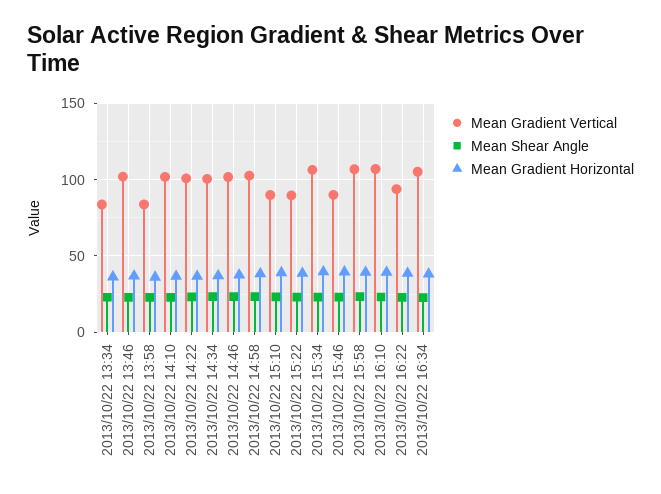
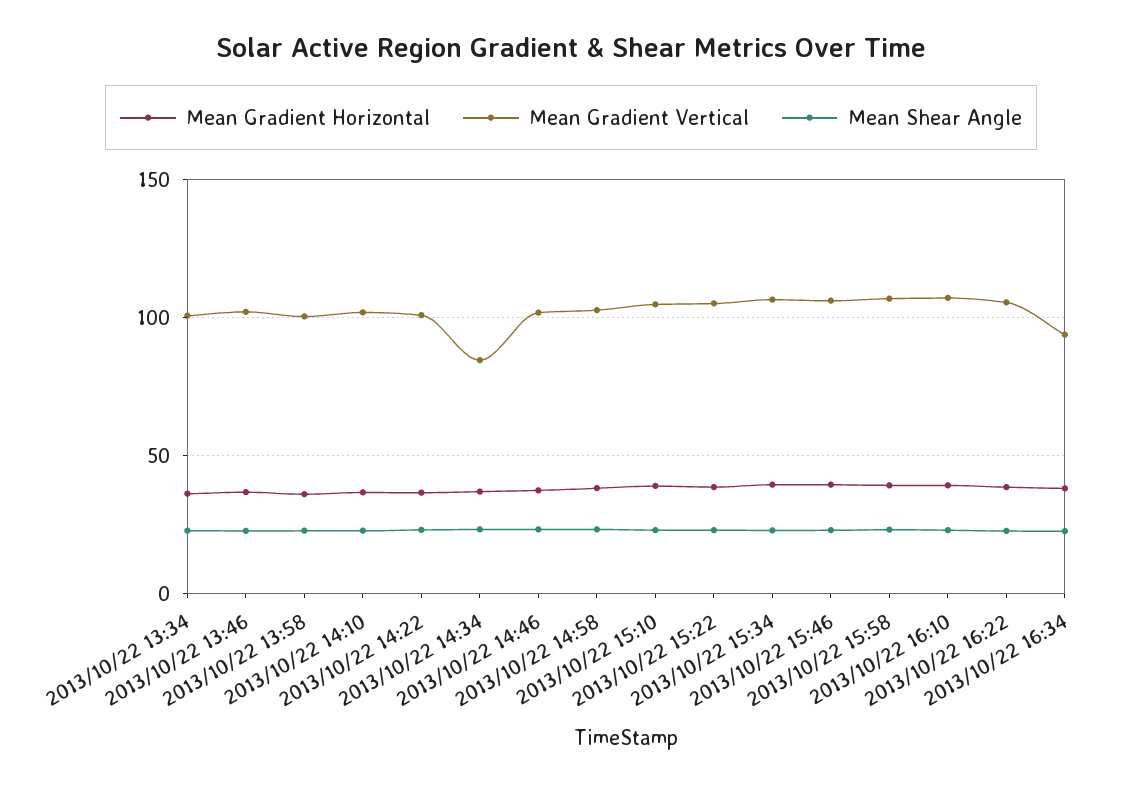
  {
    "Mean Gradient Vertical": {
-     "2013/10/22 13:34": 85,
+     "2013/10/22 13:34": 100,
      "2013/10/22 13:46": 100,
-     "2013/10/22 13:58": 85,
+     "2013/10/22 13:58": 100,
      "2013/10/22 14:10": 100,
      "2013/10/22 14:22": 100,
-     "2013/10/22 14:34": 100,
+     "2013/10/22 14:34": 85,
      "2013/10/22 14:46": 100,
      "2013/10/22 14:58": 105,
-     "2013/10/22 15:10": 90,
+     "2013/10/22 15:10": 105,
-     "2013/10/22 15:22": 90,
+     "2013/10/22 15:22": 105,
      "2013/10/22 15:34": 105,
-     "2013/10/22 15:46": 90,
+     "2013/10/22 15:46": 105,
      "2013/10/22 15:58": 105,
      "2013/10/22 16:10": 105,
-     "2013/10/22 16:22": 95,
+     "2013/10/22 16:22": 105,
-     "2013/10/22 16:34": 105
+     "2013/10/22 16:34": 95
    },
    "Mean Shear Angle": {
      "2013/10/22 13:34": 25,
      "2013/10/22 13:46": 25,
      "2013/10/22 13:58": 25,
      "2013/10/22 14:10": 25,
      "2013/10/22 14:22": 25,
      "2013/10/22 14:34": 25,
      "2013/10/22 14:46": 25,
      "2013/10/22 14:58": 25,
      "2013/10/22 15:10": 25,
      "2013/10/22 15:22": 25,
      "2013/10/22 15:34": 25,
      "2013/10/22 15:46": 25,
      "2013/10/22 15:58": 25,
      "2013/10/22 16:10": 25,
      "2013/10/22 16:22": 25,
      "2013/10/22 16:34": 25
    },
    "Mean Gradient Horizontal": {
      "2013/10/22 13:34": 35,
      "2013/10/22 13:46": 35,
      "2013/10/22 13:58": 35,
      "2013/10/22 14:10": 35,
      "2013/10/22 14:22": 35,
      "2013/10/22 14:34": 35,
      "2013/10/22 14:46": 40,
      "2013/10/22 14:58": 40,
      "2013/10/22 15:10": 40,
      "2013/10/22 15:22": 40,
      "2013/10/22 15:34": 40,
      "2013/10/22 15:46": 40,
      "2013/10/22 15:58": 40,
      "2013/10/22 16:10": 40,
      "2013/10/22 16:22": 40,
      "2013/10/22 16:34": 40
    }
  }

